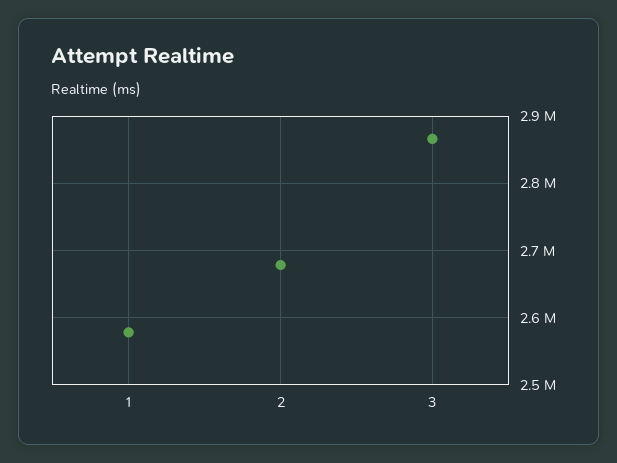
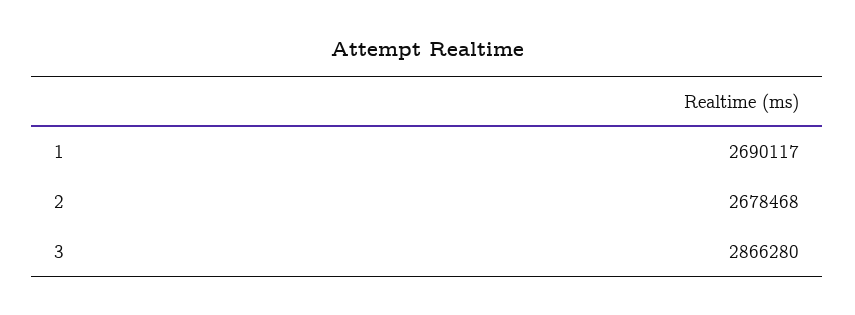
  {
-   "1": 2580000,
+   "1": 2690117,
    "2": 2678468,
    "3": 2866280
  }

